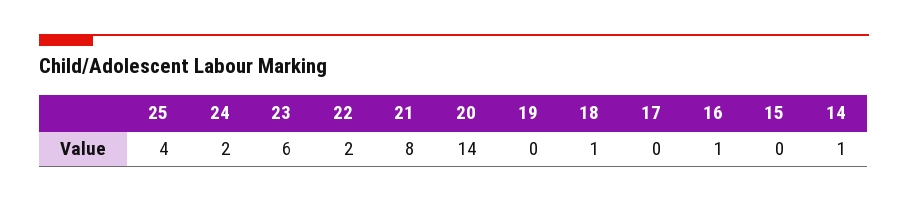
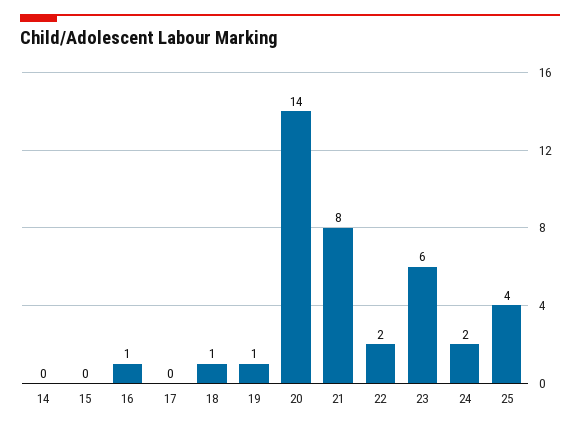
  {
    "25": 4,
    "24": 2,
    "23": 6,
    "22": 2,
    "21": 8,
    "20": 14,
-   "19": 0,
+   "19": 1,
    "18": 1,
    "17": 0,
    "16": 1,
    "15": 0,
-   "14": 1
+   "14": 0
  }

